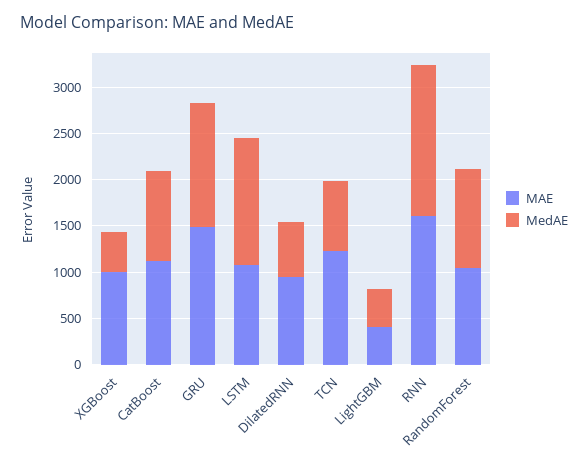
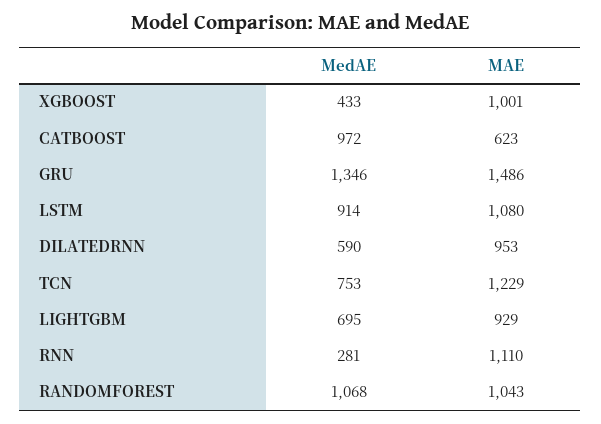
  {
    "MAE": {
      "XGBoost": 1001,
-     "CatBoost": 1100,
+     "CatBoost": 623,
      "GRU": 1486,
      "LSTM": 1080,
      "DilatedRNN": 953,
      "TCN": 1229,
-     "LightGBM": 400,
+     "LightGBM": 929,
-     "RNN": 1600,
+     "RNN": 1110,
      "RandomForest": 1043
    },
    "MedAE": {
      "XGBoost": 433,
      "CatBoost": 972,
      "GRU": 1346,
-     "LSTM": 1400,
+     "LSTM": 914,
      "DilatedRNN": 590,
      "TCN": 753,
-     "LightGBM": 400,
+     "LightGBM": 695,
-     "RNN": 1600,
+     "RNN": 281,
      "RandomForest": 1068
    }
  }

